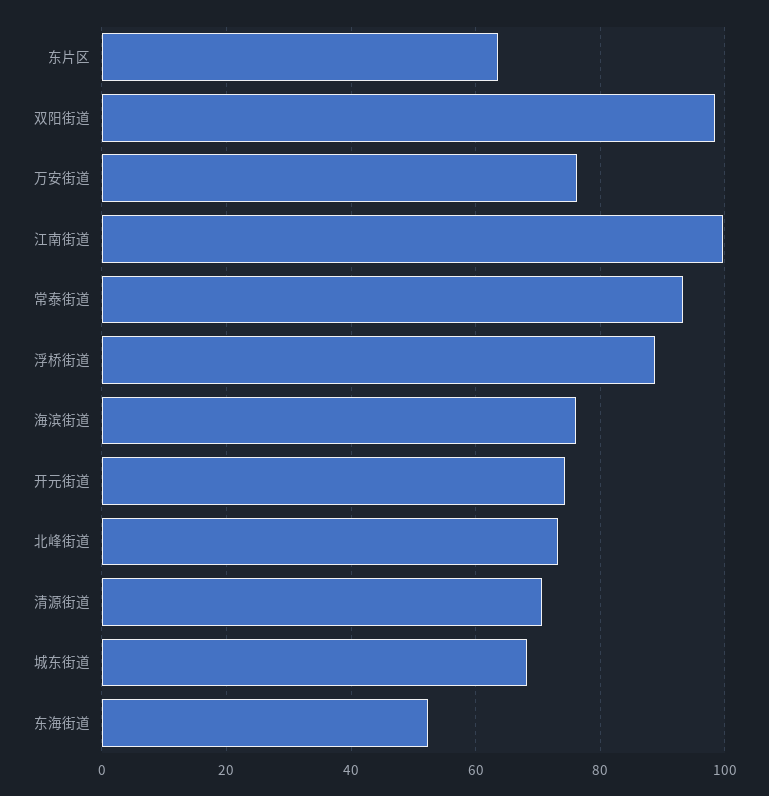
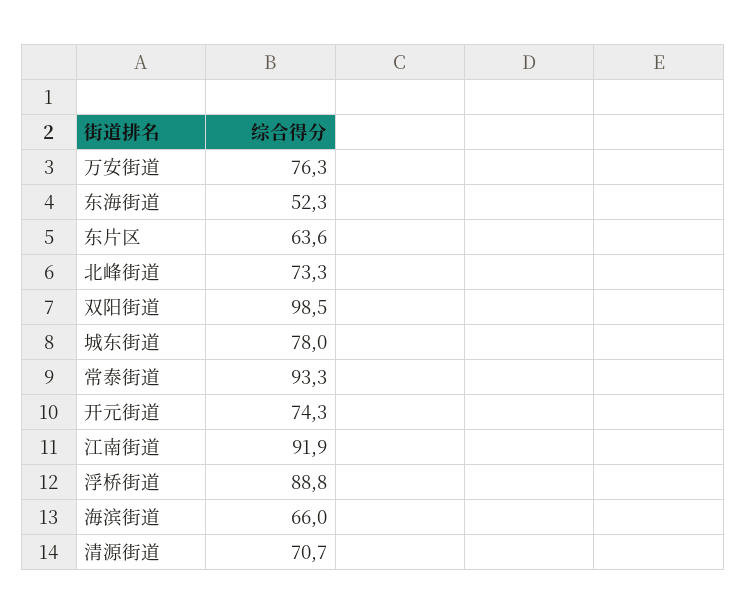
  {
    "东片区": 63.6,
    "双阳街道": 98.5,
    "万安街道": 76.3,
-   "江南街道": 100,
+   "江南街道": 91.9,
    "常泰街道": 93.3,
    "浮桥街道": 88.8,
-   "海滨街道": 76,
+   "海滨街道": 66,
    "开元街道": 74.3,
    "北峰街道": 73.3,
    "清源街道": 70.7,
-   "城东街道": 68,
+   "城东街道": 78,
    "东海街道": 52.3
  }

